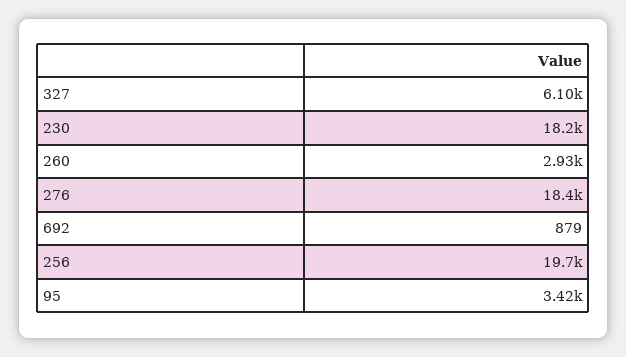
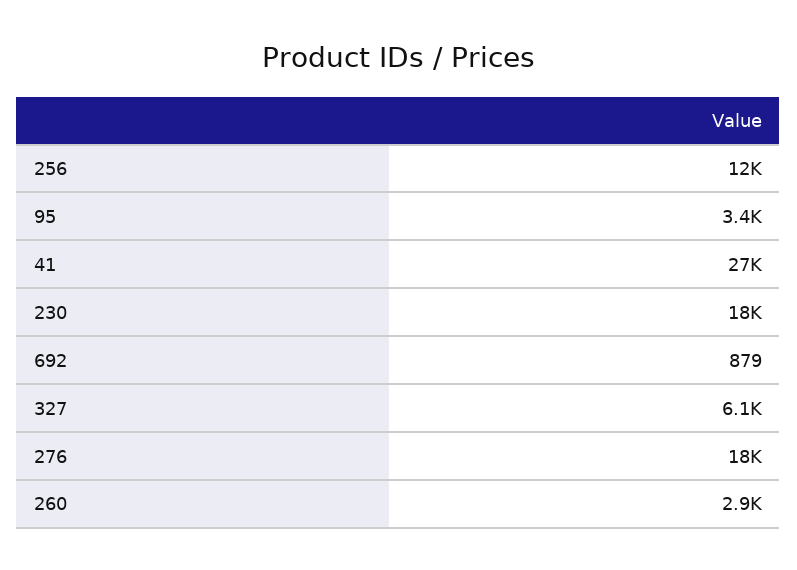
  {
    "327": 6100,
    "230": 18200,
    "260": 2930,
    "276": 18400,
    "692": 879,
-   "256": 19700,
+   "256": 12000,
-   "95": 3420
+   "95": 3420,
+   "41": 27000
  }

